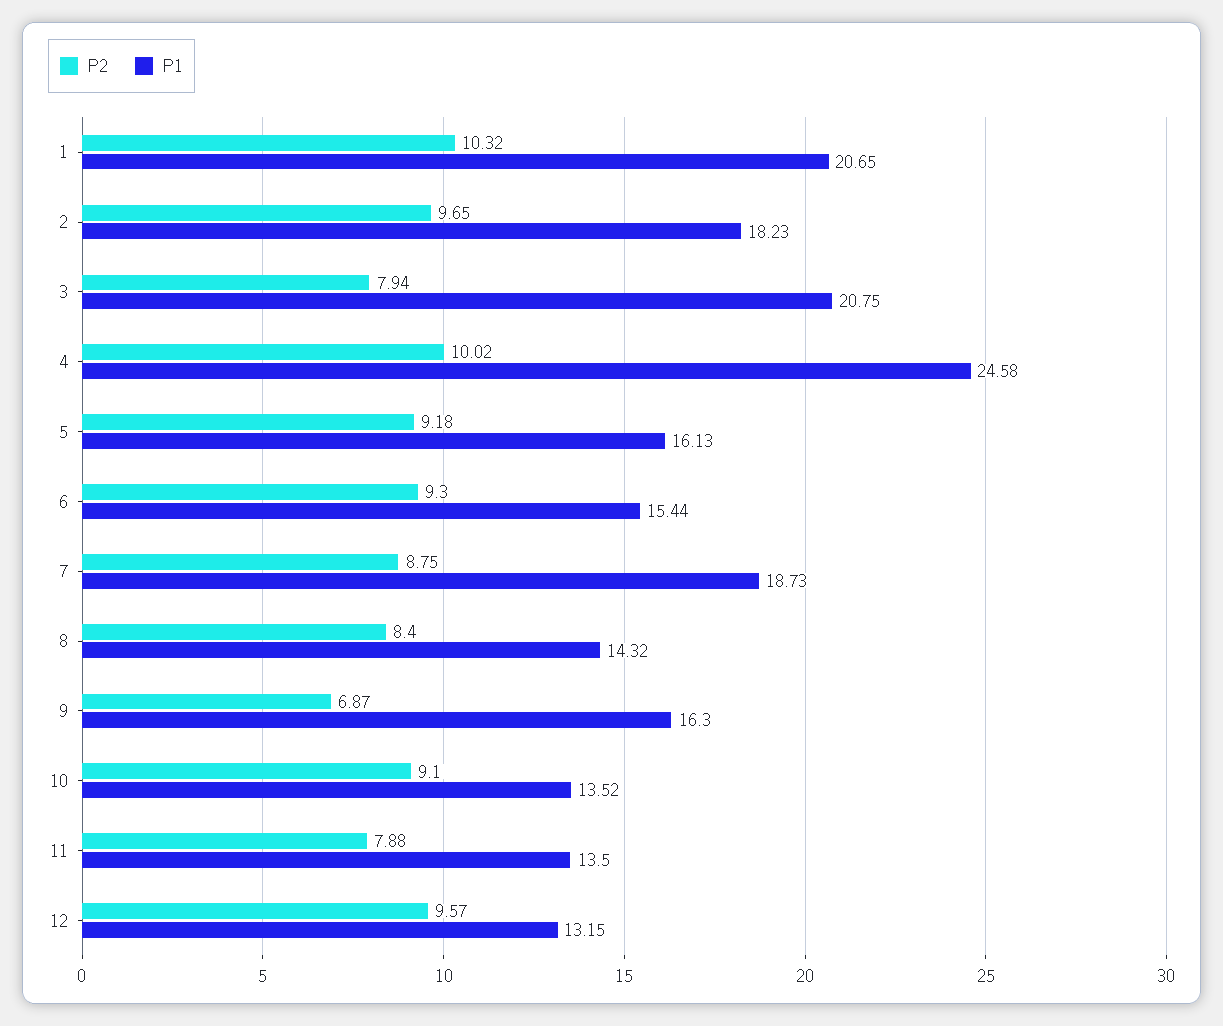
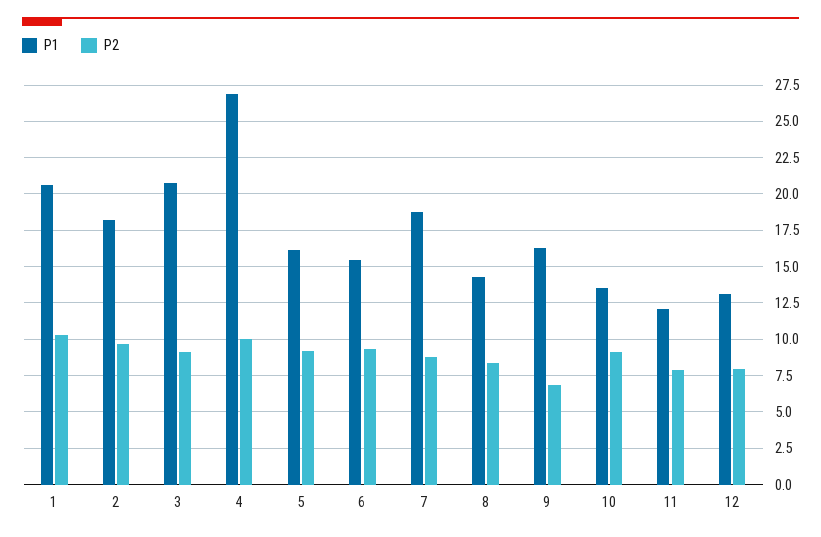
  {
    "P2": {
      "1": 10.32,
      "2": 9.65,
-     "3": 7.94,
+     "3": 9,
      "4": 10.02,
      "5": 9.18,
      "6": 9.3,
      "7": 8.75,
      "8": 8.4,
      "9": 6.87,
      "10": 9.1,
      "11": 7.88,
-     "12": 9.57
+     "12": 8
    },
    "P1": {
      "1": 20.65,
      "2": 18.23,
      "3": 20.75,
-     "4": 24.58,
+     "4": 27,
      "5": 16.13,
      "6": 15.44,
      "7": 18.73,
      "8": 14.32,
      "9": 16.3,
      "10": 13.52,
-     "11": 13.5,
+     "11": 12,
      "12": 13.15
    }
  }

